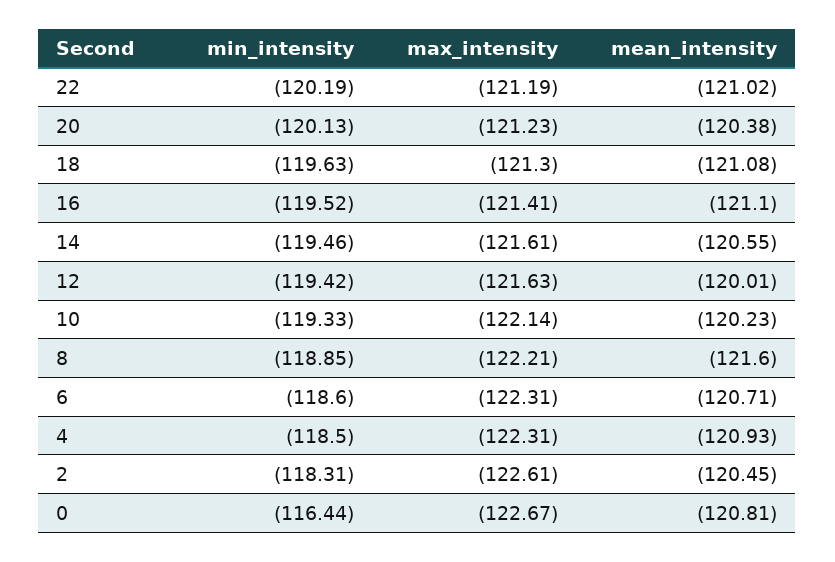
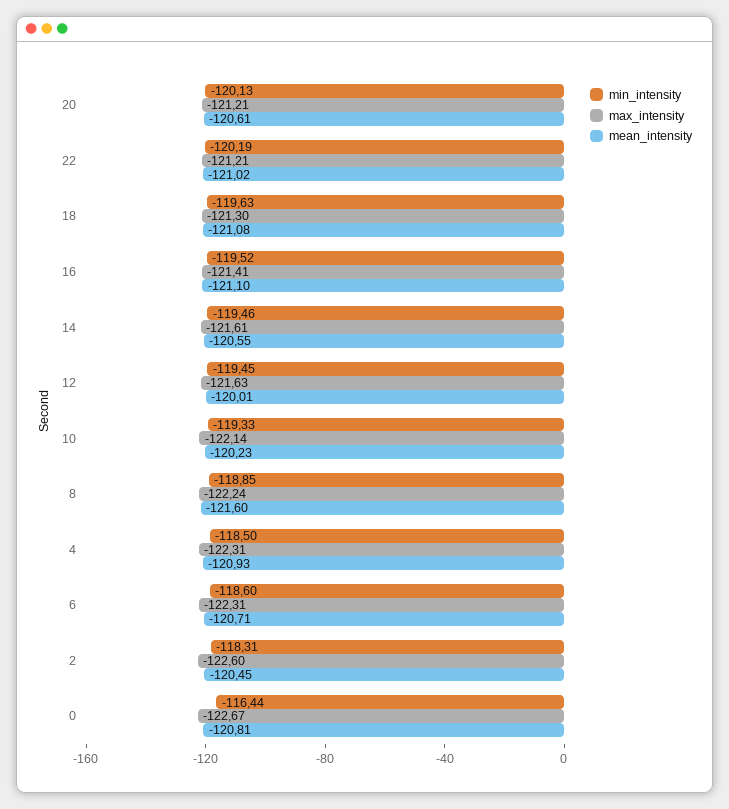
  {
    "min_intensity": {
      "22": -120.19,
      "20": -120.13,
      "18": -119.63,
      "16": -119.52,
      "14": -119.46,
-     "12": -119.42,
+     "12": -119.45,
      "10": -119.33,
      "8": -118.85,
      "6": -118.6,
      "4": -118.5,
      "2": -118.31,
      "0": -116.44
    },
    "max_intensity": {
-     "22": -121.19,
+     "22": -121.21,
-     "20": -121.23,
+     "20": -121.21,
      "18": -121.3,
      "16": -121.41,
      "14": -121.61,
      "12": -121.63,
      "10": -122.14,
-     "8": -122.21,
+     "8": -122.24,
      "6": -122.31,
      "4": -122.31,
-     "2": -122.61,
+     "2": -122.6,
      "0": -122.67
    },
    "mean_intensity": {
      "22": -121.02,
-     "20": -120.38,
+     "20": -120.61,
      "18": -121.08,
      "16": -121.1,
      "14": -120.55,
      "12": -120.01,
      "10": -120.23,
      "8": -121.6,
      "6": -120.71,
      "4": -120.93,
      "2": -120.45,
      "0": -120.81
    }
  }

